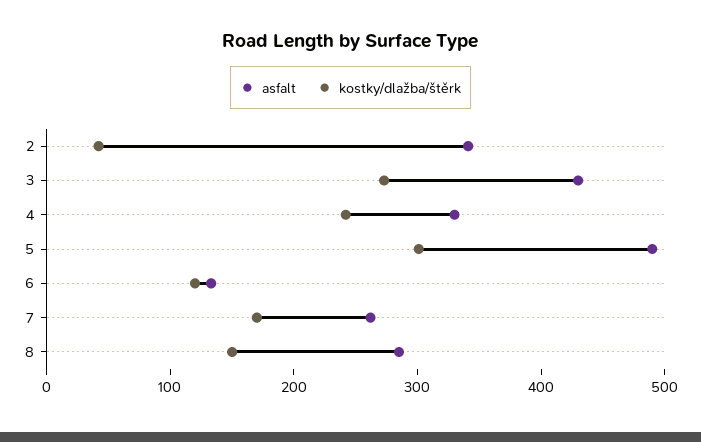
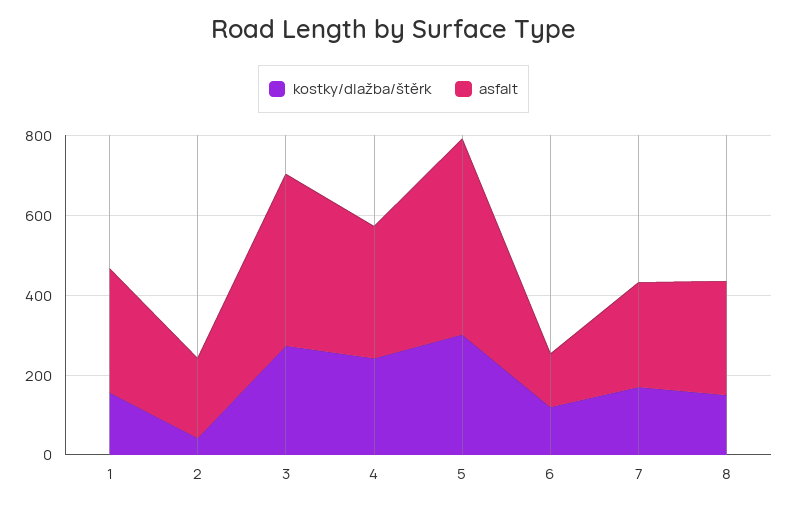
  {
    "asfalt": {
-     "2": 340,
+     "2": 200,
      "3": 440,
      "4": 340,
      "5": 500,
      "6": 140,
      "7": 260,
-     "8": 280
+     "8": 280,
+     "1": 300
    },
    "kostky/dlažba/štěrk": {
      "2": 40,
      "3": 280,
      "4": 240,
      "5": 300,
      "6": 120,
      "7": 180,
-     "8": 160
+     "8": 160,
+     "1": 150
    }
  }

